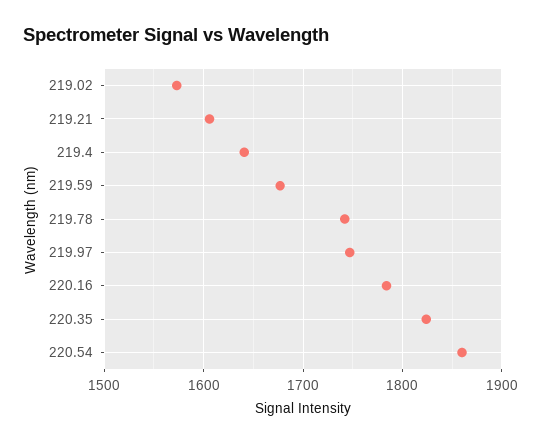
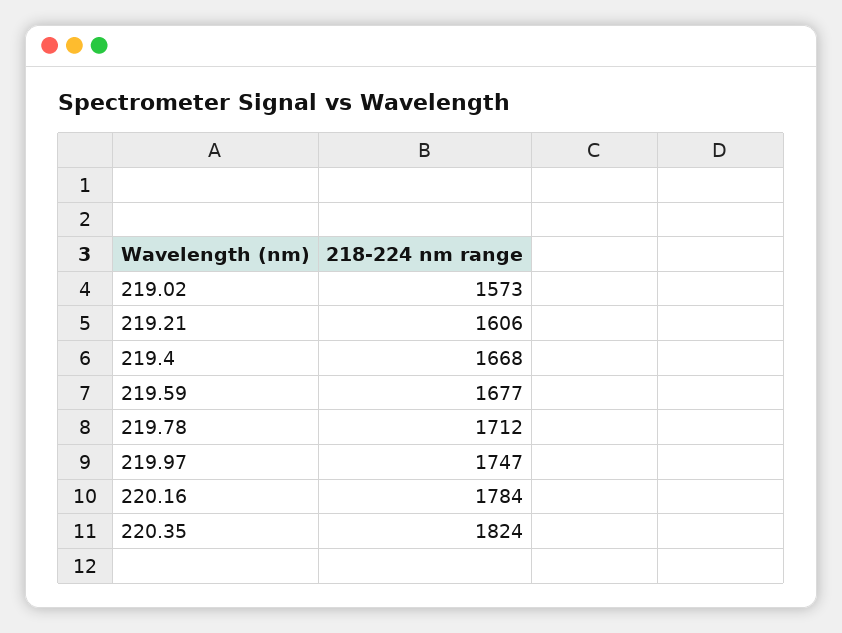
  {
    "219.02": 1573,
    "219.21": 1606,
-   "219.4": 1640,
+   "219.4": 1668,
    "219.59": 1677,
-   "219.78": 1740,
+   "219.78": 1712,
    "219.97": 1747,
    "220.16": 1784,
-   "220.35": 1824,
+   "220.35": 1824
-   "220.54": 1860
  }

